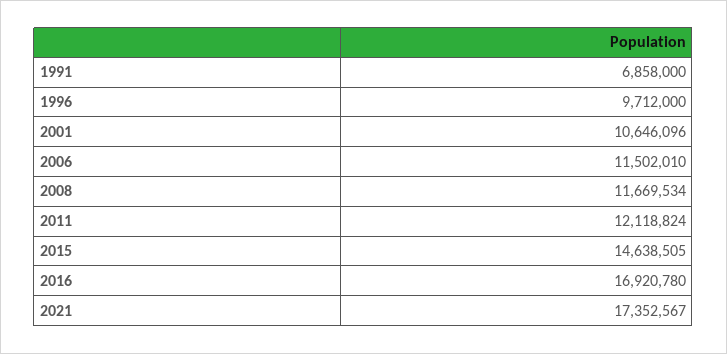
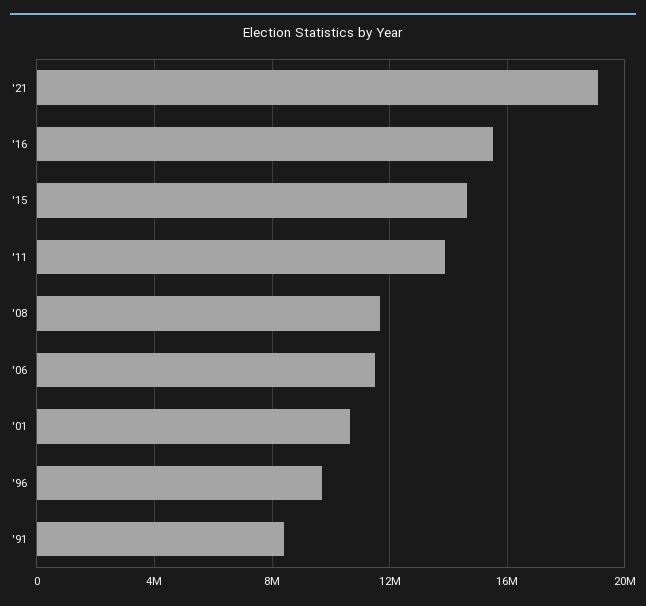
  {
-   "1991": 6858000,
+   "1991": 8500000,
    "1996": 9712000,
    "2001": 10646096,
    "2006": 11502010,
    "2008": 11669534,
-   "2011": 12118824,
+   "2011": 14000000,
    "2015": 14638505,
-   "2016": 16920780,
+   "2016": 15500000,
-   "2021": 17352567
+   "2021": 19000000
  }

